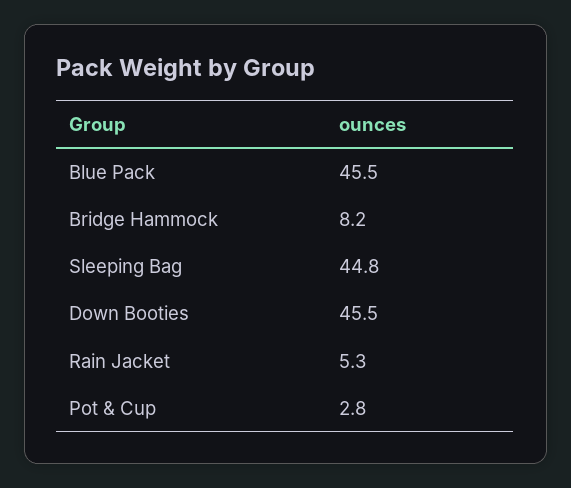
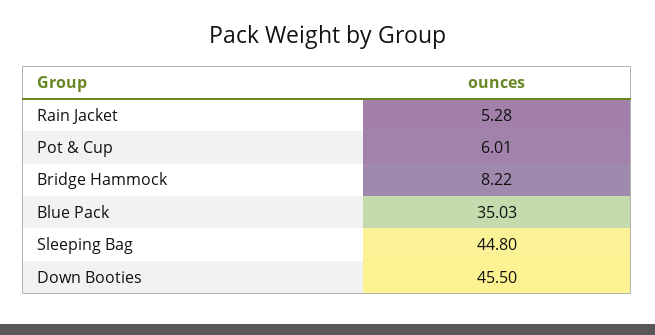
  {
-   "Blue Pack": 45.5,
+   "Blue Pack": 35.03,
    "Bridge Hammock": 8.22,
    "Sleeping Bag": 44.8,
    "Down Booties": 45.5,
    "Rain Jacket": 5.28,
-   "Pot & Cup": 2.8
+   "Pot & Cup": 6.01
  }

